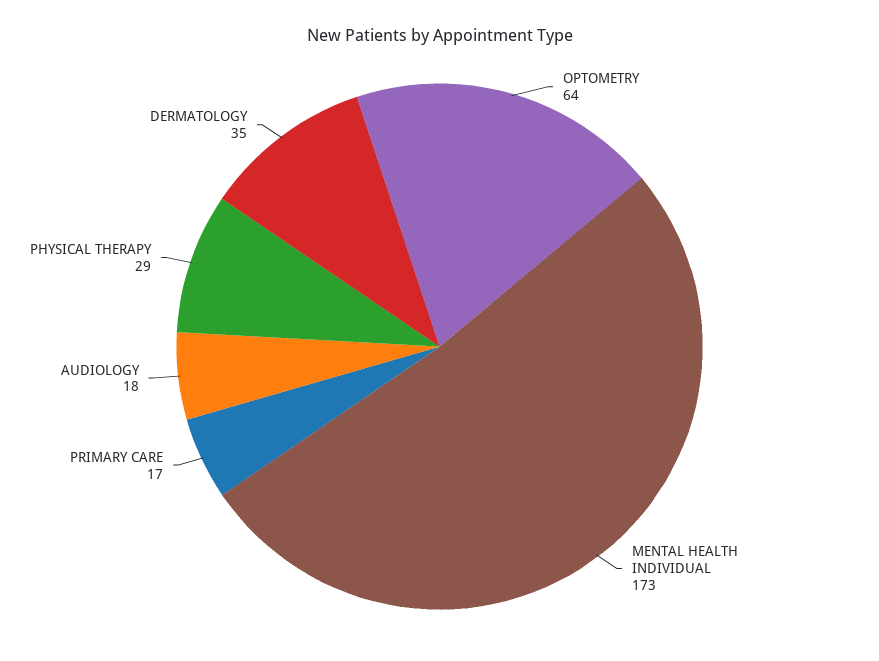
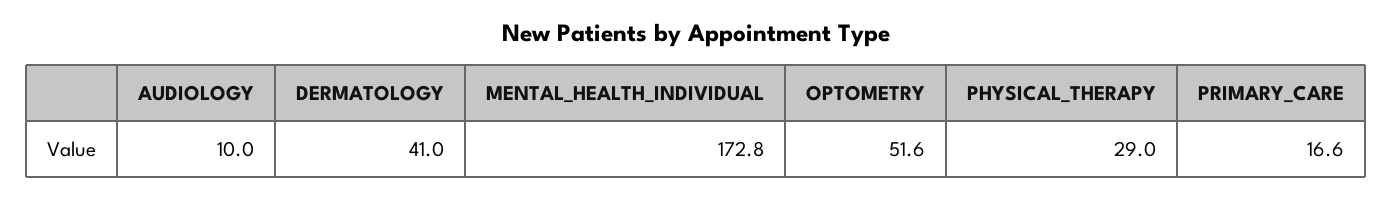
  {
-   "OPTOMETRY": 64,
+   "OPTOMETRY": 51.6,
    "MENTAL HEALTH INDIVIDUAL": 172.8,
    "PRIMARY CARE": 16.6,
-   "AUDIOLOGY": 18,
+   "AUDIOLOGY": 10,
    "PHYSICAL THERAPY": 29,
-   "DERMATOLOGY": 35
+   "DERMATOLOGY": 41
  }

